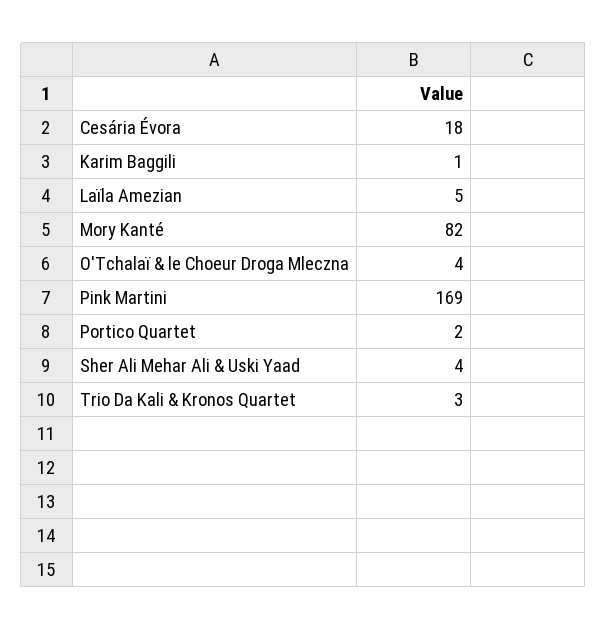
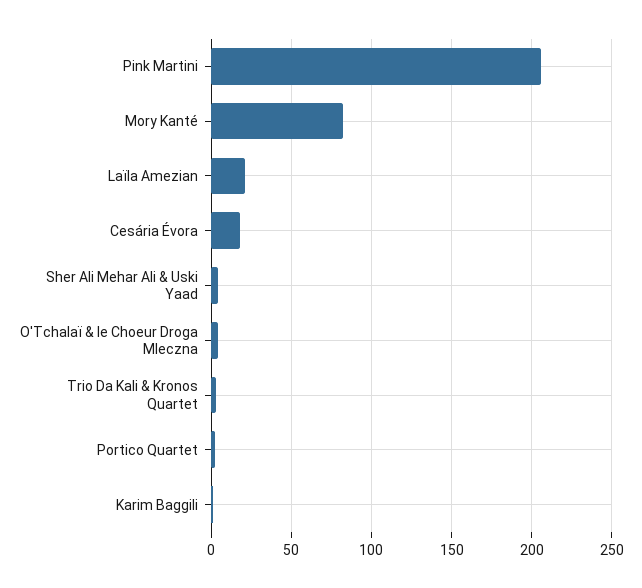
  {
    "Cesária Évora": 18,
    "Karim Baggili": 1,
-   "Laïla Amezian": 5,
+   "Laïla Amezian": 20,
    "Mory Kanté": 82,
    "O'Tchalaï & le Choeur Droga Mleczna": 4,
-   "Pink Martini": 169,
+   "Pink Martini": 205,
    "Portico Quartet": 2,
    "Sher Ali Mehar Ali & Uski Yaad": 4,
    "Trio Da Kali & Kronos Quartet": 3
  }

